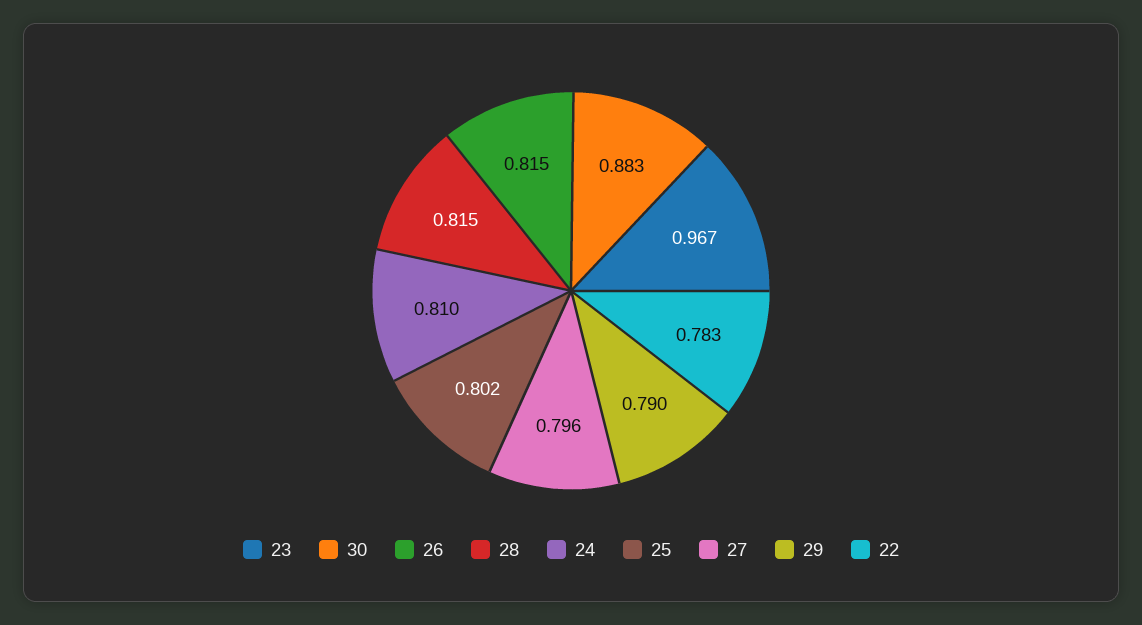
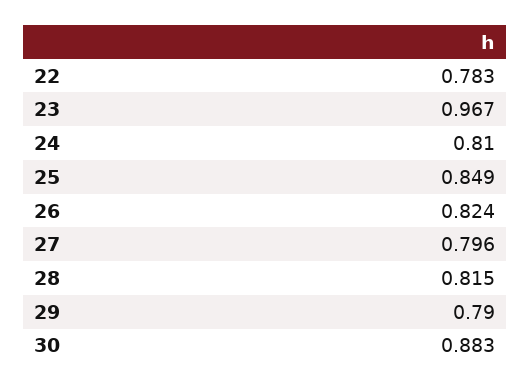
  {
    "23": 0.967,
    "30": 0.883,
-   "26": 0.815,
+   "26": 0.824,
    "28": 0.815,
    "24": 0.81,
-   "25": 0.802,
+   "25": 0.849,
    "27": 0.796,
    "29": 0.79,
    "22": 0.783
  }

